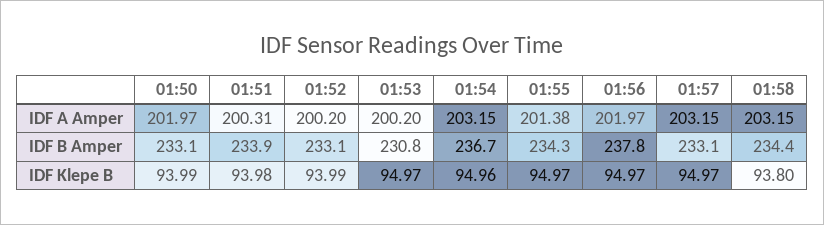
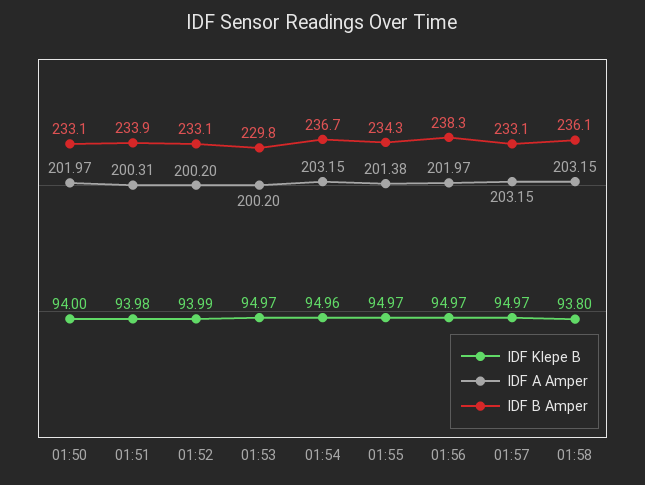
  {
    "IDF A Amper": {
      "01:50": 201.97,
      "01:51": 200.31,
      "01:52": 200.2,
      "01:53": 200.2,
      "01:54": 203.15,
      "01:55": 201.38,
      "01:56": 201.97,
      "01:57": 203.15,
      "01:58": 203.15
    },
    "IDF B Amper": {
      "01:50": 233.1,
      "01:51": 233.9,
      "01:52": 233.1,
-     "01:53": 230.8,
+     "01:53": 229.8,
      "01:54": 236.7,
      "01:55": 234.3,
-     "01:56": 237.8,
+     "01:56": 238.3,
      "01:57": 233.1,
-     "01:58": 234.4
+     "01:58": 236.1
    },
    "IDF Klepe B": {
-     "01:50": 93.99,
+     "01:50": 94,
      "01:51": 93.98,
      "01:52": 93.99,
      "01:53": 94.97,
      "01:54": 94.96,
      "01:55": 94.97,
      "01:56": 94.97,
      "01:57": 94.97,
      "01:58": 93.8
    }
  }

